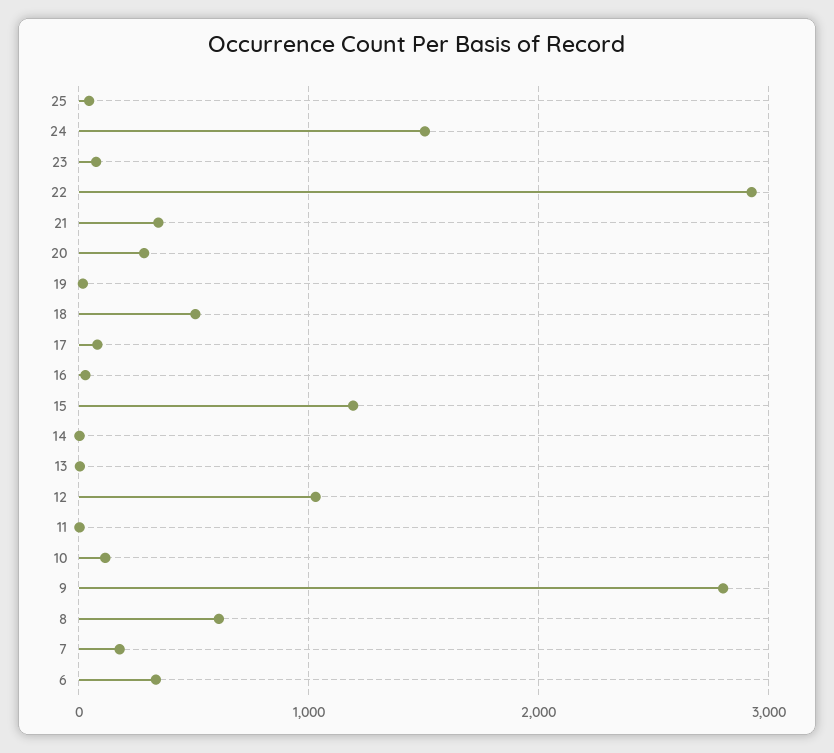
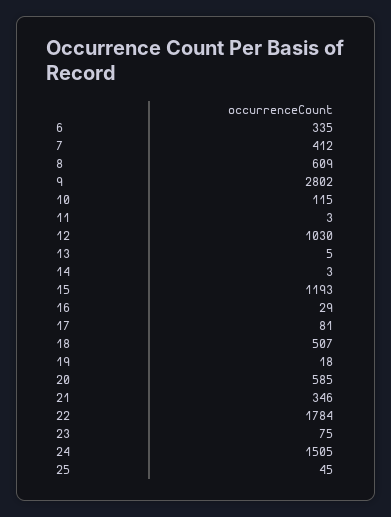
  {
    "25": 45,
    "24": 1505,
    "23": 75,
-   "22": 2900,
+   "22": 1784,
    "21": 346,
-   "20": 300,
+   "20": 585,
    "19": 18,
    "18": 507,
    "17": 81,
    "16": 29,
    "15": 1193,
    "14": 3,
    "13": 5,
    "12": 1030,
    "11": 3,
    "10": 115,
    "9": 2802,
    "8": 609,
-   "7": 200,
+   "7": 412,
    "6": 335
  }

